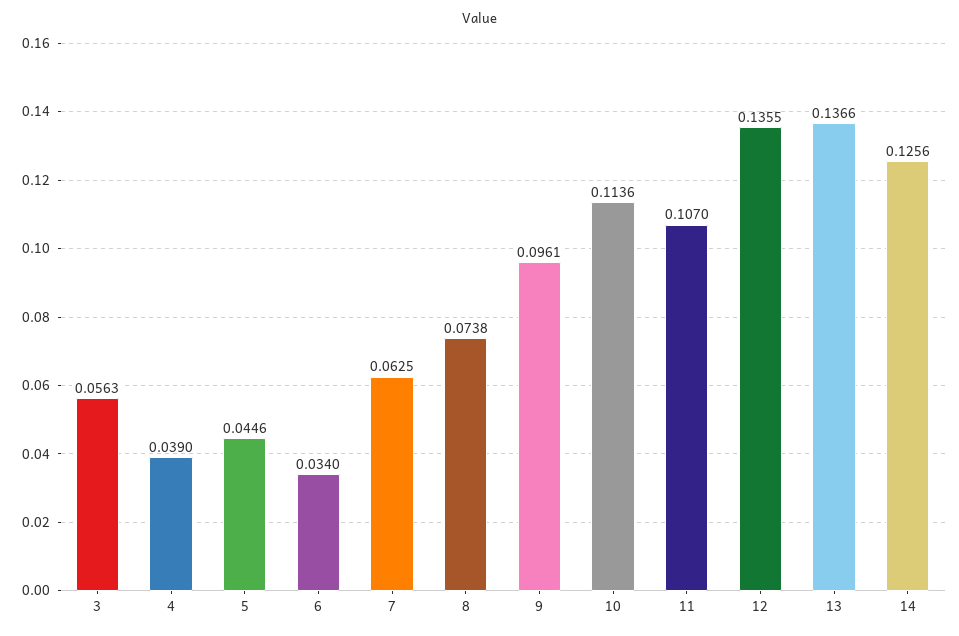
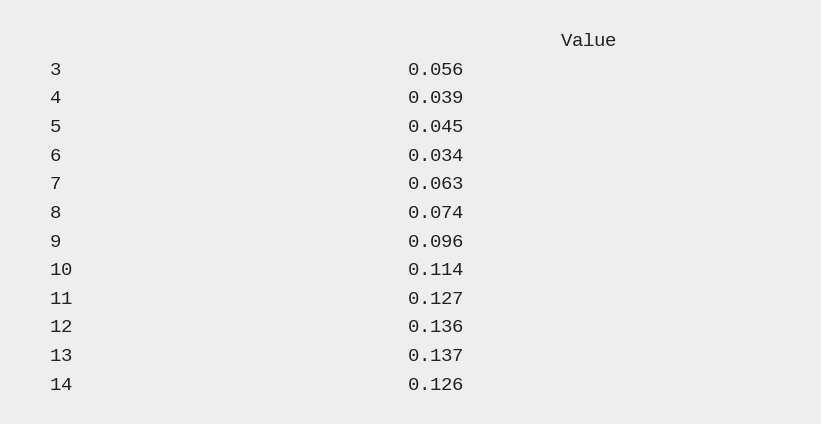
  {
    "3": 0.0563,
    "4": 0.039,
    "5": 0.0446,
    "6": 0.034,
    "7": 0.0625,
    "8": 0.0738,
    "9": 0.0961,
    "10": 0.1136,
-   "11": 0.107,
+   "11": 0.127,
    "12": 0.1355,
    "13": 0.1366,
    "14": 0.1256
  }

